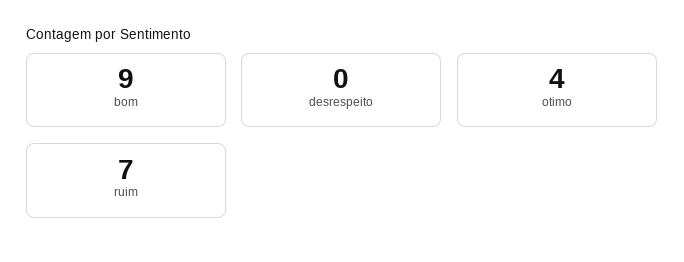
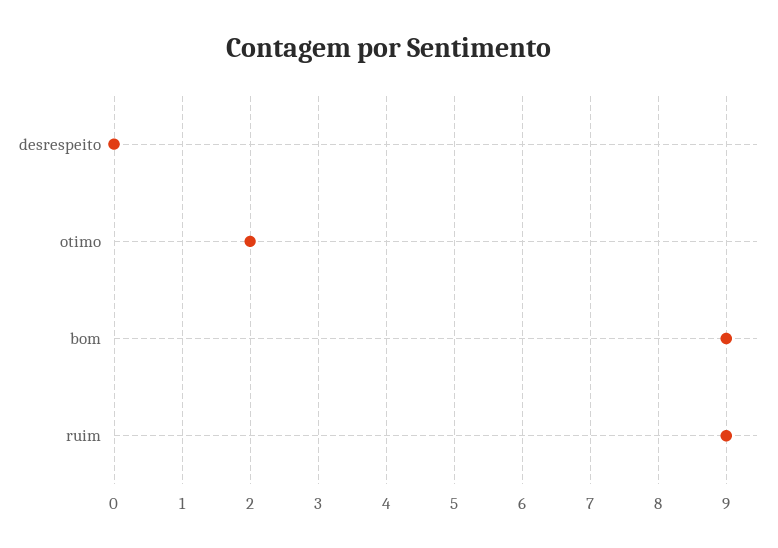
  {
    "bom": 9,
    "desrespeito": 0,
-   "otimo": 4,
+   "otimo": 2,
-   "ruim": 7
+   "ruim": 9
  }

